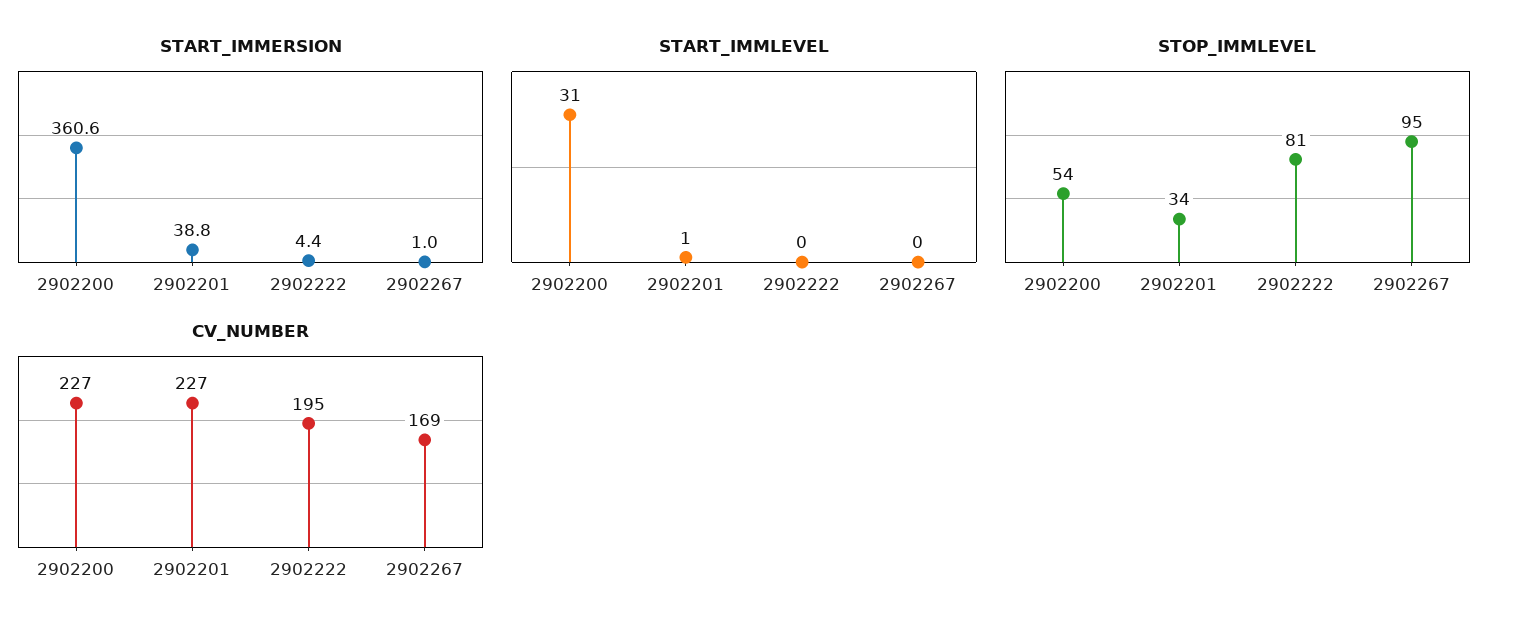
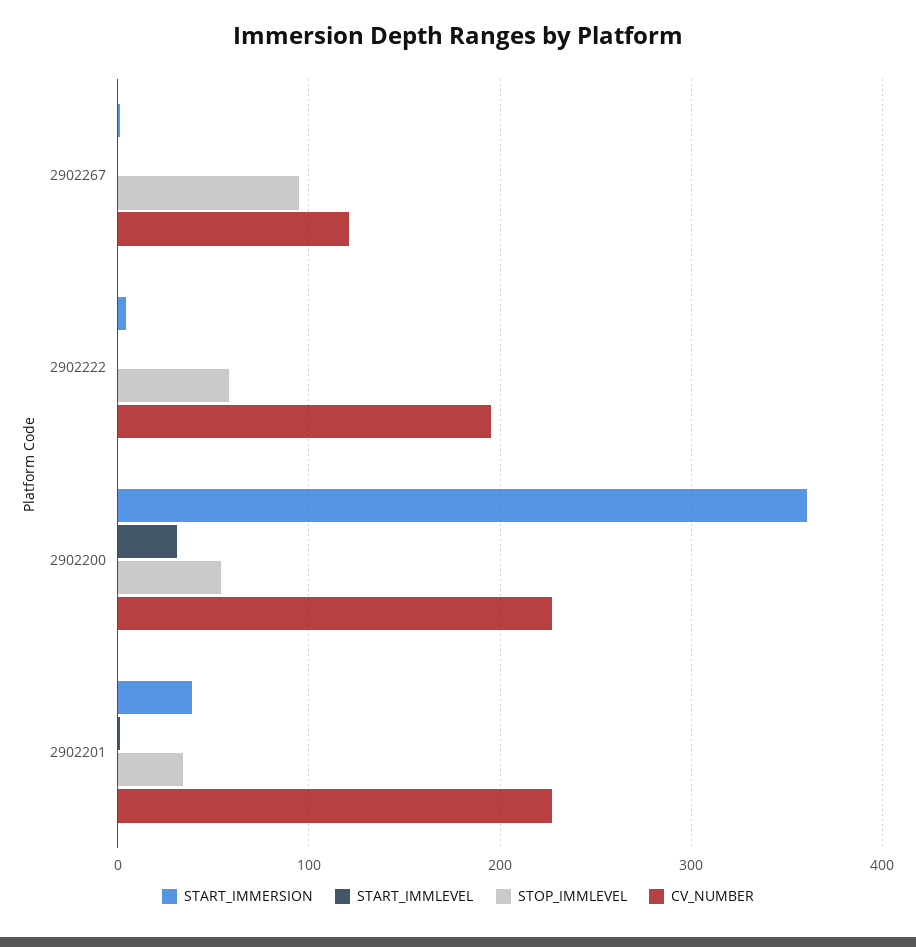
  {
    "START_IMMERSION": {
      "2902200": 360.6,
      "2902201": 38.8,
      "2902222": 4.4,
      "2902267": 1
    },
    "START_IMMLEVEL": {
      "2902200": 31,
      "2902201": 1,
      "2902222": 0,
      "2902267": 0
    },
    "STOP_IMMLEVEL": {
      "2902200": 54,
      "2902201": 34,
-     "2902222": 81,
+     "2902222": 60,
      "2902267": 95
    },
    "CV_NUMBER": {
      "2902200": 227,
      "2902201": 227,
      "2902222": 195,
-     "2902267": 169
+     "2902267": 120
    }
  }

